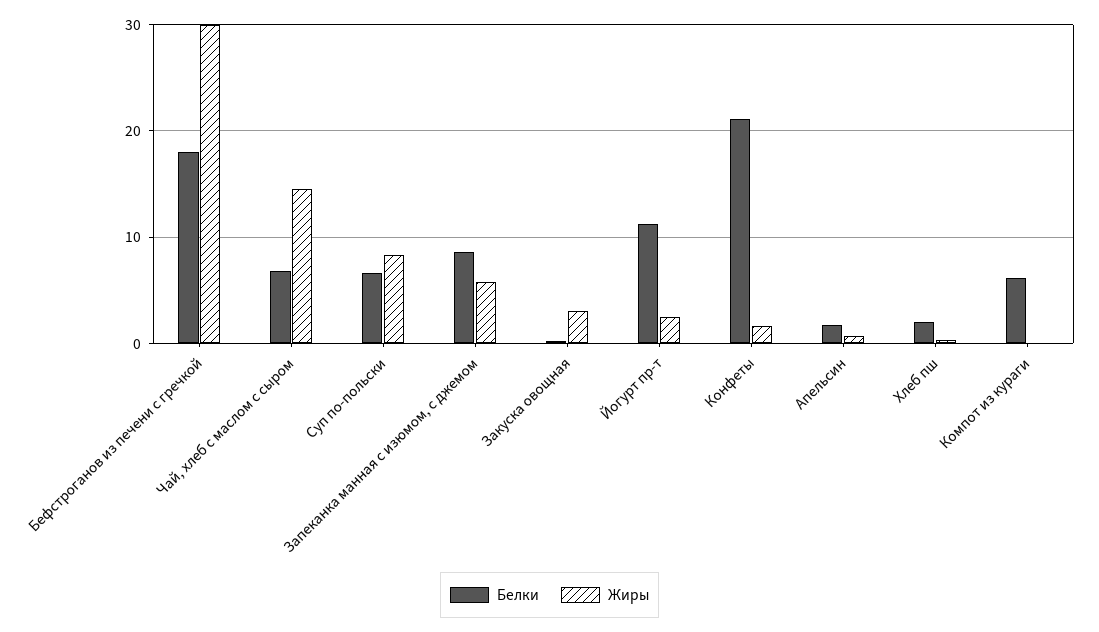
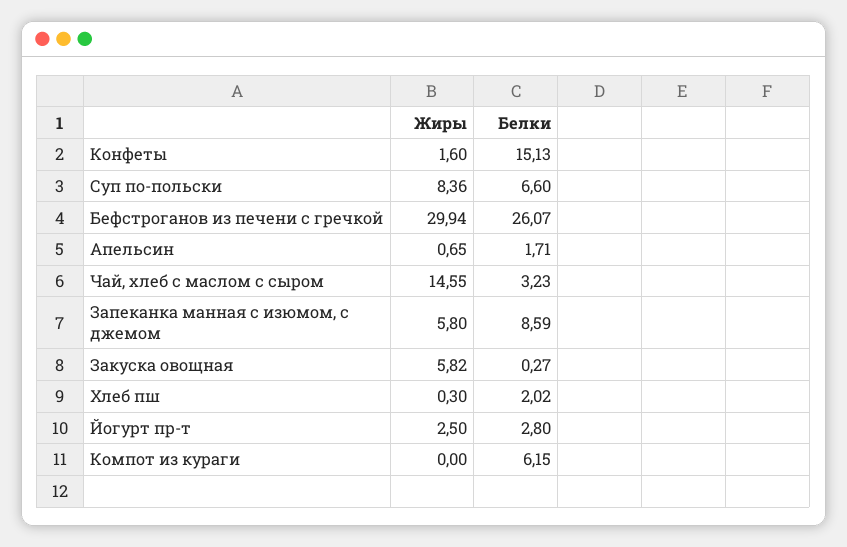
  {
    "Белки": {
-     "Бефстроганов из печени с гречкой": 18,
+     "Бефстроганов из печени с гречкой": 26.07,
-     "Чай, хлеб с маслом с сыром": 7,
+     "Чай, хлеб с маслом с сыром": 3.23,
      "Суп по-польски": 6.6,
      "Запеканка манная с изюмом, с джемом": 8.59,
      "Закуска овощная": 0.27,
-     "Йогурт пр-т": 11,
+     "Йогурт пр-т": 2.8,
-     "Конфеты": 21,
+     "Конфеты": 15.13,
      "Апельсин": 1.71,
      "Хлеб пш": 2.02,
      "Компот из кураги": 6.15
    },
    "Жиры": {
      "Бефстроганов из печени с гречкой": 29.94,
      "Чай, хлеб с маслом с сыром": 14.55,
      "Суп по-польски": 8.36,
      "Запеканка манная с изюмом, с джемом": 5.8,
-     "Закуска овощная": 3,
+     "Закуска овощная": 5.82,
      "Йогурт пр-т": 2.5,
      "Конфеты": 1.6,
      "Апельсин": 0.65,
      "Хлеб пш": 0.3,
      "Компот из кураги": 0
    }
  }

